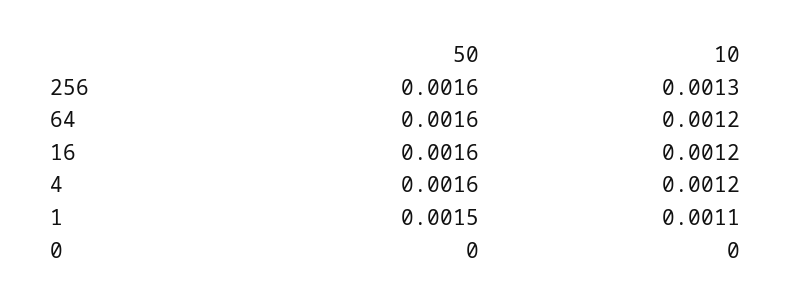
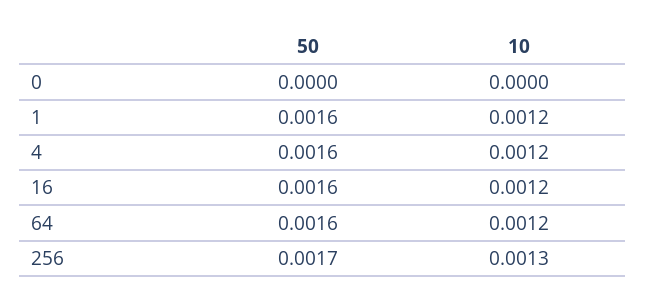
  {
    "50": {
-     "256": 0.0016,
+     "256": 0.0017,
      "64": 0.0016,
      "16": 0.0016,
      "4": 0.0016,
-     "1": 0.0015,
+     "1": 0.0016,
      "0": 0
    },
    "10": {
      "256": 0.0013,
      "64": 0.0012,
      "16": 0.0012,
      "4": 0.0012,
-     "1": 0.0011,
+     "1": 0.0012,
      "0": 0
    }
  }

